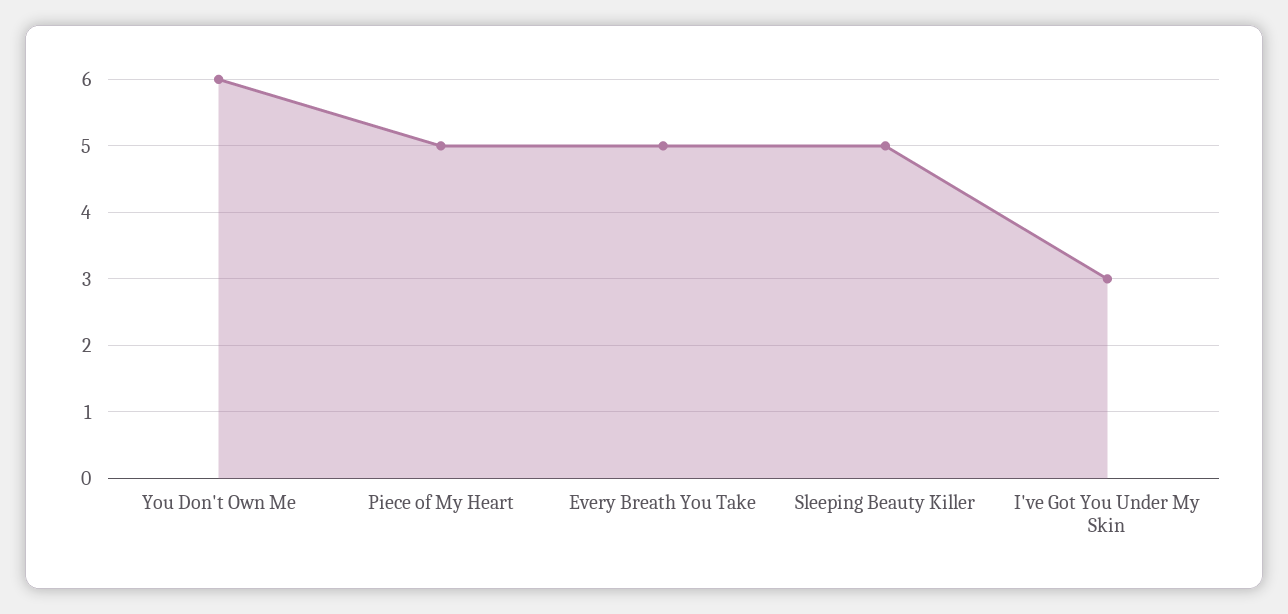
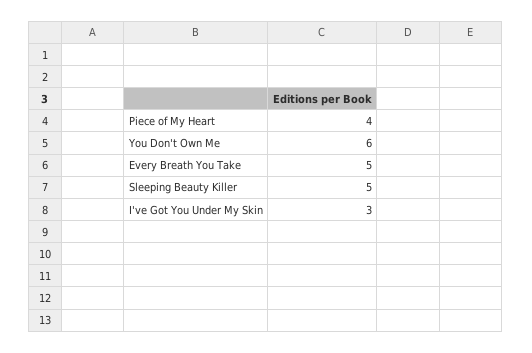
  {
    "You Don't Own Me": 6,
-   "Piece of My Heart": 5,
+   "Piece of My Heart": 4,
    "Every Breath You Take": 5,
    "Sleeping Beauty Killer": 5,
    "I've Got You Under My Skin": 3
  }

